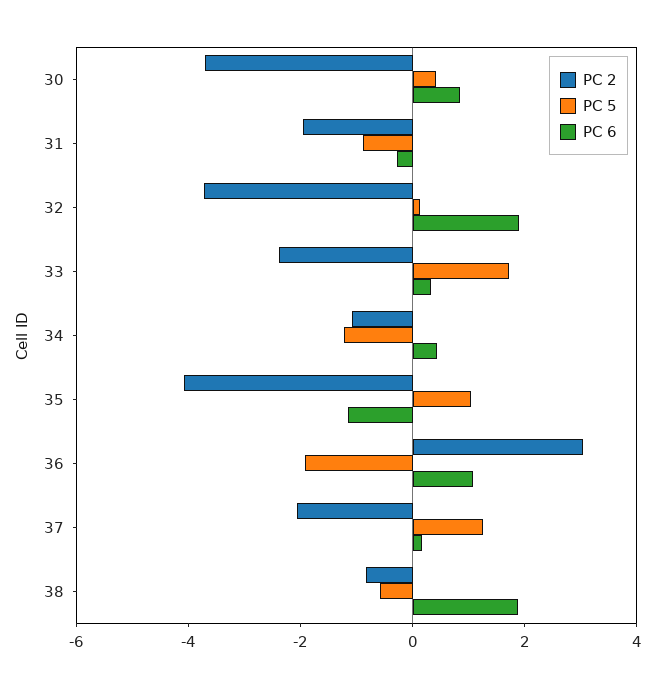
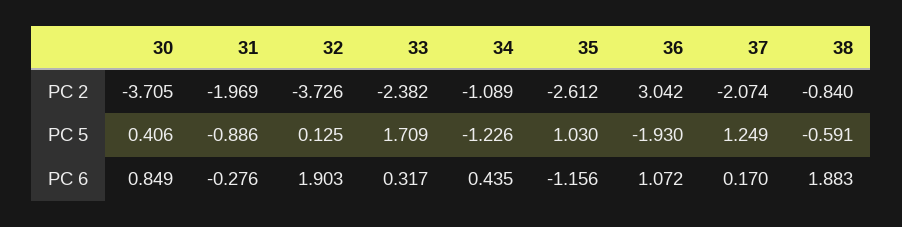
  {
    "PC 2": {
      "30": -3.705,
      "31": -1.969,
      "32": -3.726,
      "33": -2.382,
      "34": -1.089,
-     "35": -4,
+     "35": -2.612,
      "36": 3.042,
      "37": -2.074,
      "38": -0.84
    },
    "PC 5": {
      "30": 0.406,
      "31": -0.886,
      "32": 0.125,
      "33": 1.709,
      "34": -1.226,
      "35": 1.03,
      "36": -1.93,
      "37": 1.249,
      "38": -0.591
    },
    "PC 6": {
      "30": 0.849,
      "31": -0.276,
      "32": 1.903,
      "33": 0.317,
      "34": 0.435,
      "35": -1.156,
      "36": 1.072,
      "37": 0.17,
      "38": 1.883
    }
  }

